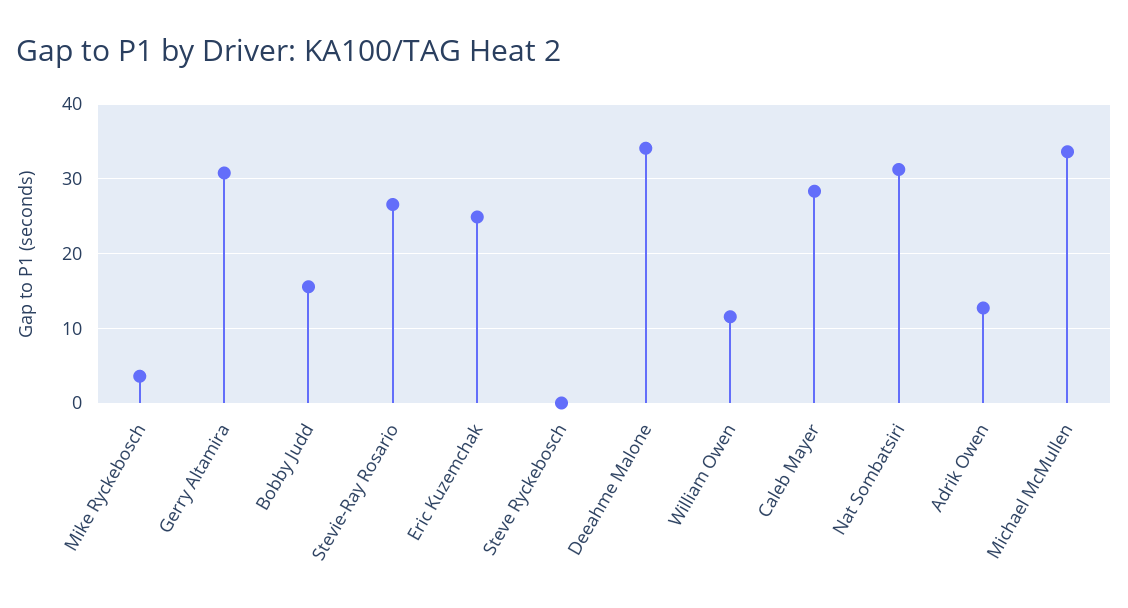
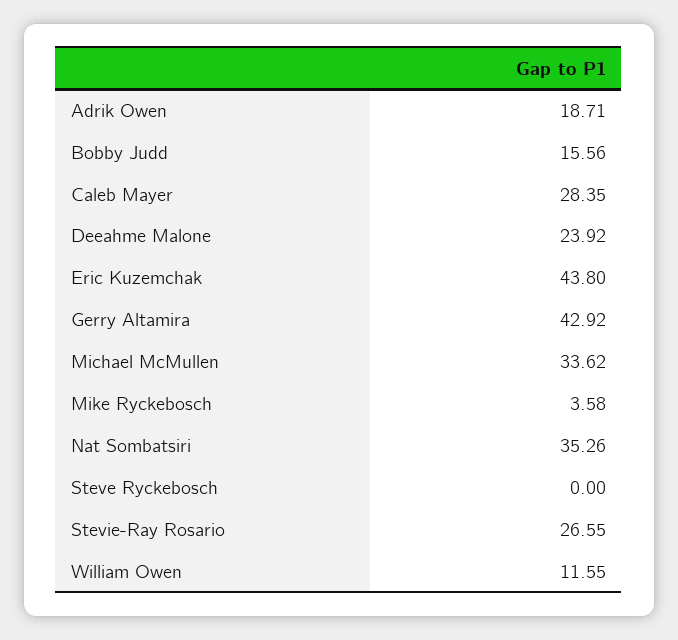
  {
    "Mike Ryckebosch": 3.58,
-   "Gerry Altamira": 31,
+   "Gerry Altamira": 42.92,
    "Bobby Judd": 15.56,
    "Stevie-Ray Rosario": 26.55,
-   "Eric Kuzemchak": 25,
+   "Eric Kuzemchak": 43.8,
    "Steve Ryckebosch": 0,
-   "Deeahme Malone": 34,
+   "Deeahme Malone": 23.92,
    "William Owen": 11.55,
    "Caleb Mayer": 28.35,
-   "Nat Sombatsiri": 31,
+   "Nat Sombatsiri": 35.26,
-   "Adrik Owen": 13,
+   "Adrik Owen": 18.71,
    "Michael McMullen": 33.62
  }

